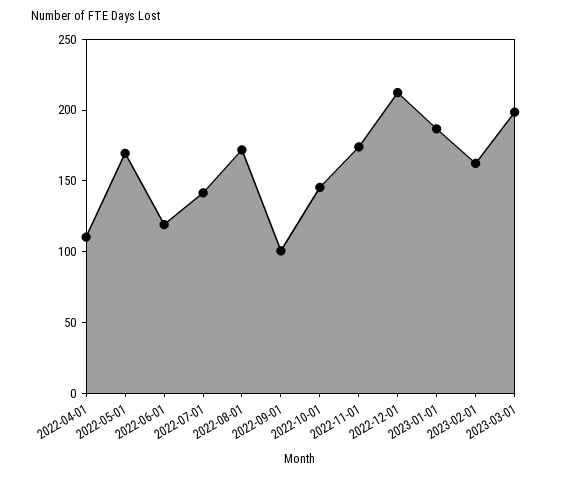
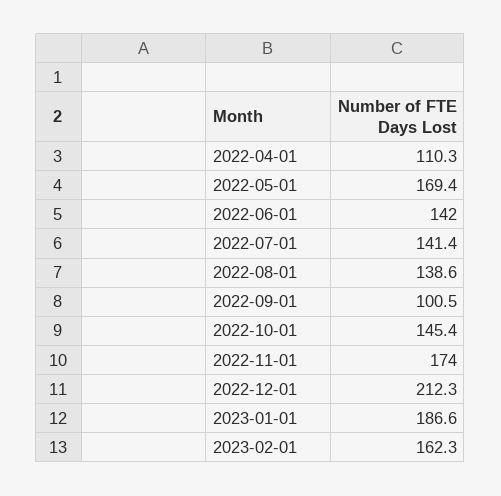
  {
    "2022-04-01": 110.3,
    "2022-05-01": 169.4,
-   "2022-06-01": 120,
+   "2022-06-01": 142,
    "2022-07-01": 141.4,
-   "2022-08-01": 170,
+   "2022-08-01": 138.6,
    "2022-09-01": 100.5,
    "2022-10-01": 145.4,
    "2022-11-01": 174,
    "2022-12-01": 212.3,
    "2023-01-01": 186.6,
-   "2023-02-01": 162.3,
+   "2023-02-01": 162.3
-   "2023-03-01": 200
  }

